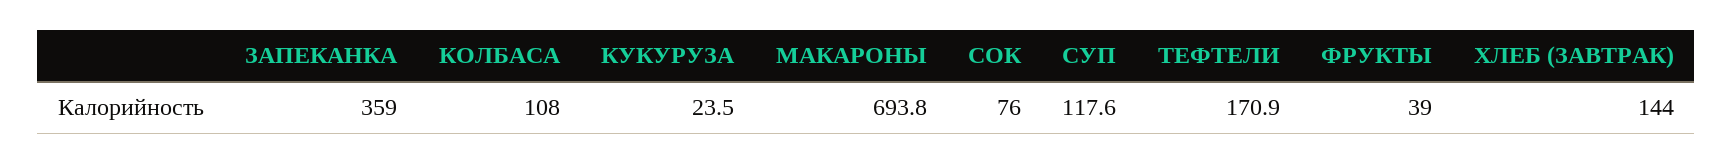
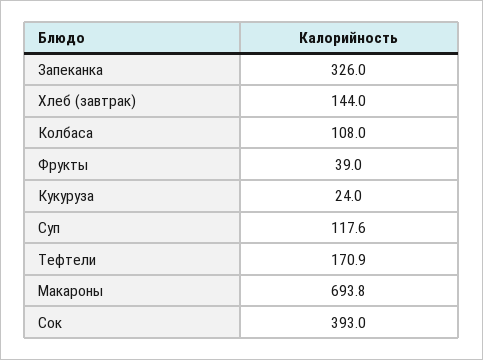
  {
-   "ЗАПЕКАНКА": 359,
+   "ЗАПЕКАНКА": 326,
    "КОЛБАСА": 108,
-   "КУКУРУЗА": 23.5,
+   "КУКУРУЗА": 24,
    "МАКАРОНЫ": 693.8,
-   "СОК": 76,
+   "СОК": 393,
    "СУП": 117.6,
    "ТЕФТЕЛИ": 170.9,
    "ФРУКТЫ": 39,
    "ХЛЕБ (ЗАВТРАК)": 144
  }

